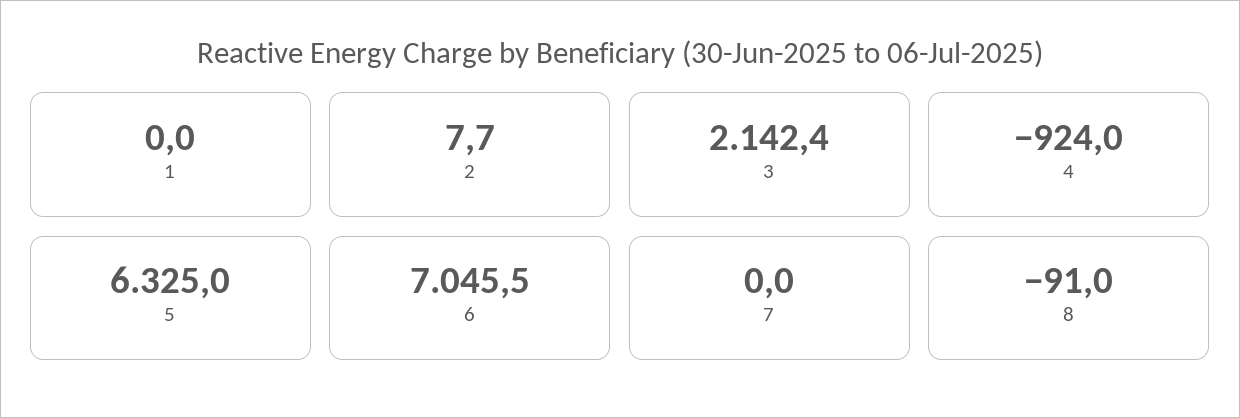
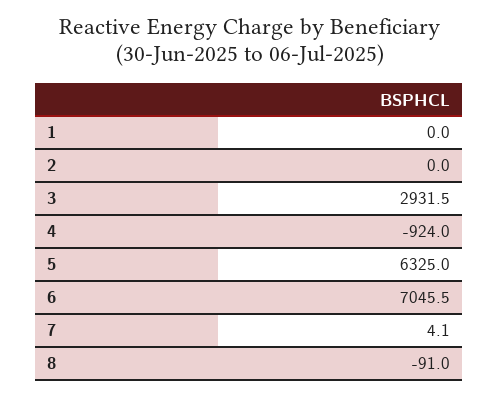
  {
    "1": 0,
-   "2": 7.7,
+   "2": 0,
-   "3": 2142.4,
+   "3": 2931.5,
    "4": -924,
    "5": 6325,
    "6": 7045.5,
-   "7": 0,
+   "7": 4.1,
    "8": -91
  }

